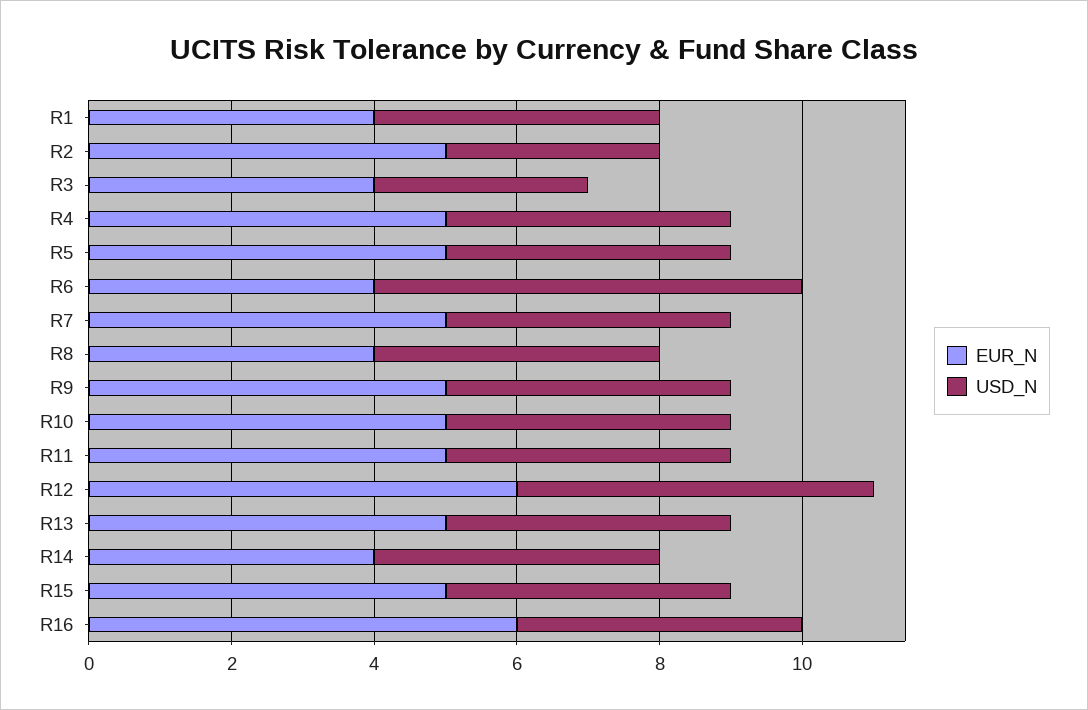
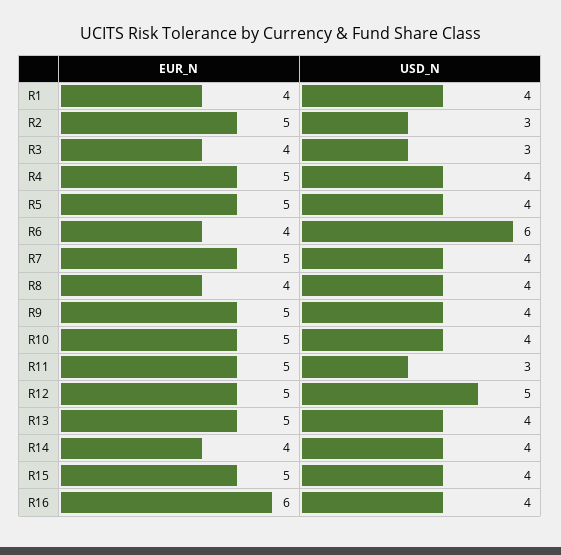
  {
    "EUR_N": {
      "R1": 4,
      "R2": 5,
      "R3": 4,
      "R4": 5,
      "R5": 5,
      "R6": 4,
      "R7": 5,
      "R8": 4,
      "R9": 5,
      "R10": 5,
      "R11": 5,
-     "R12": 6,
+     "R12": 5,
      "R13": 5,
      "R14": 4,
      "R15": 5,
      "R16": 6
    },
    "USD_N": {
      "R1": 4,
      "R2": 3,
      "R3": 3,
      "R4": 4,
      "R5": 4,
      "R6": 6,
      "R7": 4,
      "R8": 4,
      "R9": 4,
      "R10": 4,
-     "R11": 4,
+     "R11": 3,
      "R12": 5,
      "R13": 4,
      "R14": 4,
      "R15": 4,
      "R16": 4
    }
  }

